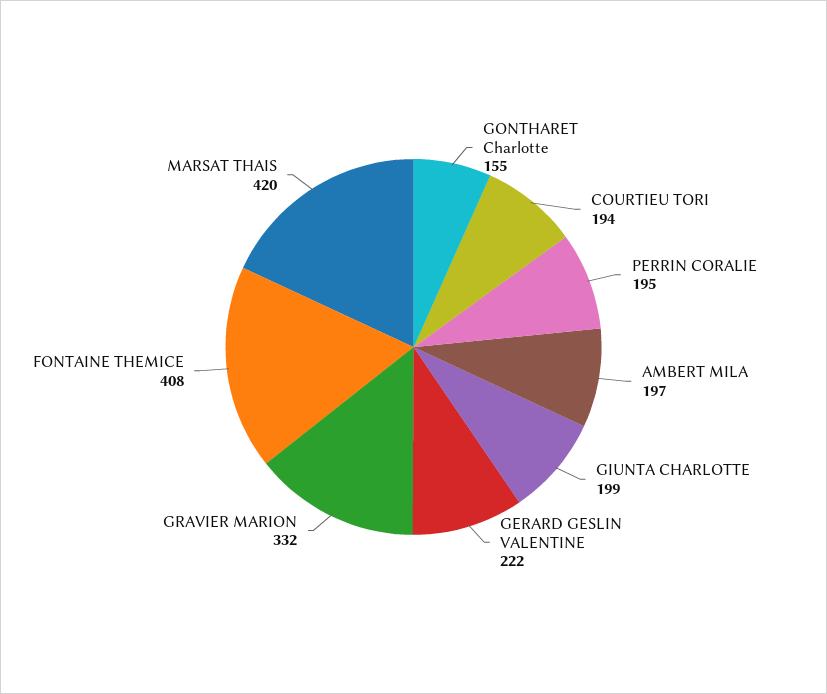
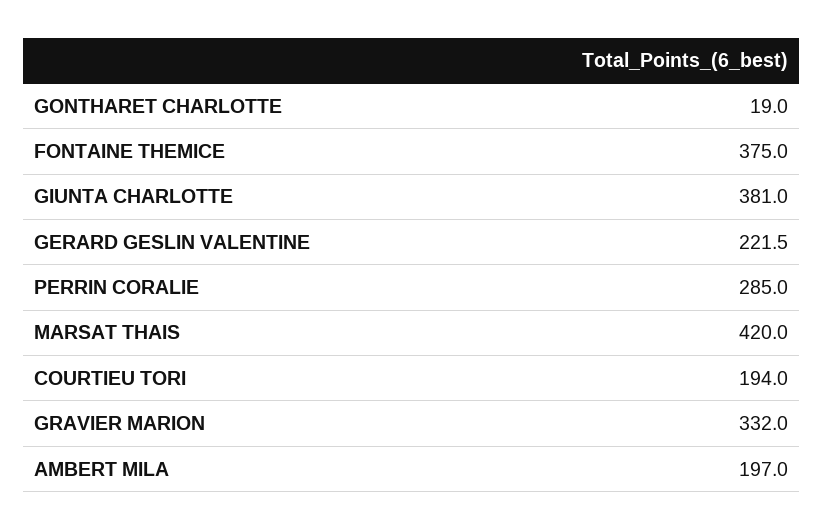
  {
-   "GONTHARET Charlotte": 155,
+   "GONTHARET Charlotte": 19,
    "COURTIEU TORI": 194,
-   "PERRIN CORALIE": 195,
+   "PERRIN CORALIE": 285,
    "AMBERT MILA": 197,
-   "GIUNTA CHARLOTTE": 199,
+   "GIUNTA CHARLOTTE": 381,
    "GERARD GESLIN VALENTINE": 221.5,
    "GRAVIER MARION": 332,
-   "FONTAINE THEMICE": 408,
+   "FONTAINE THEMICE": 375,
    "MARSAT THAIS": 420
  }

